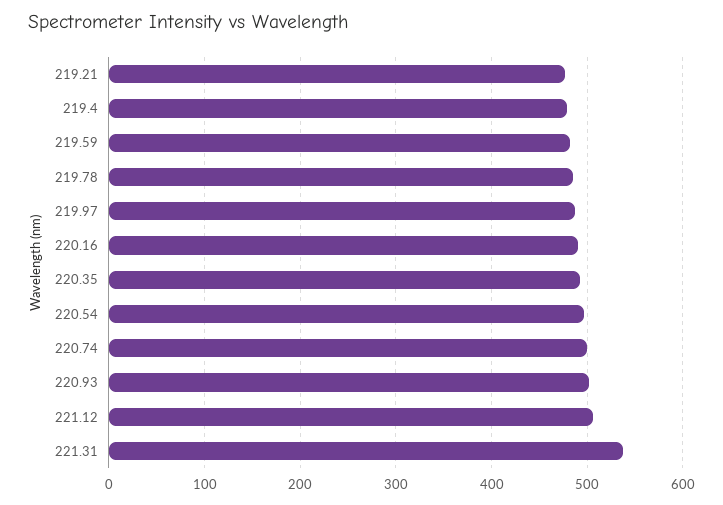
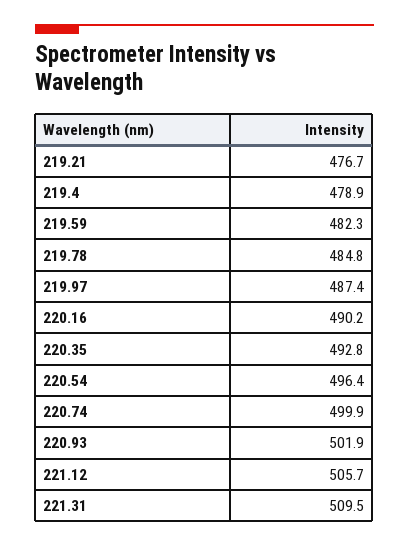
  {
    "219.21": 476.7,
    "219.4": 478.9,
    "219.59": 482.3,
    "219.78": 484.8,
    "219.97": 487.4,
    "220.16": 490.2,
    "220.35": 492.8,
    "220.54": 496.4,
    "220.74": 499.9,
    "220.93": 501.9,
    "221.12": 505.7,
-   "221.31": 540
+   "221.31": 509.5
  }

